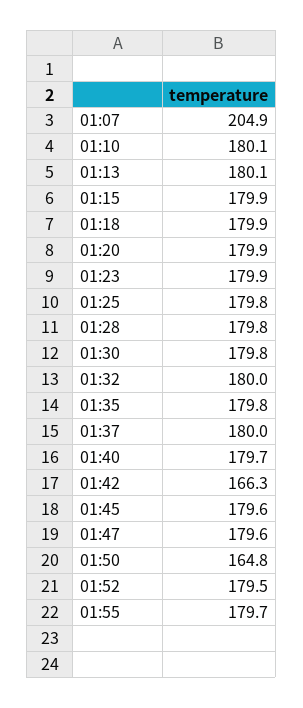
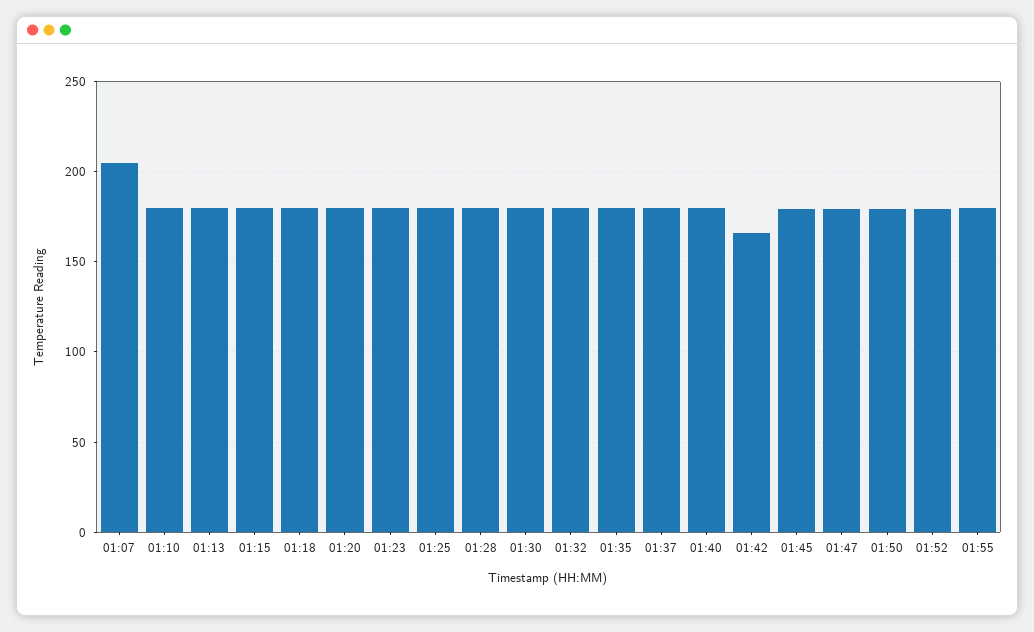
  {
    "01:07": 204.9,
    "01:10": 180.1,
    "01:13": 180.1,
    "01:15": 179.9,
    "01:18": 179.9,
    "01:20": 179.9,
    "01:23": 179.9,
    "01:25": 179.8,
    "01:28": 179.8,
    "01:30": 179.8,
    "01:32": 180,
    "01:35": 179.8,
    "01:37": 180,
    "01:40": 179.7,
    "01:42": 166.3,
    "01:45": 179.6,
    "01:47": 179.6,
-   "01:50": 164.8,
+   "01:50": 180,
    "01:52": 179.5,
    "01:55": 179.7
  }

